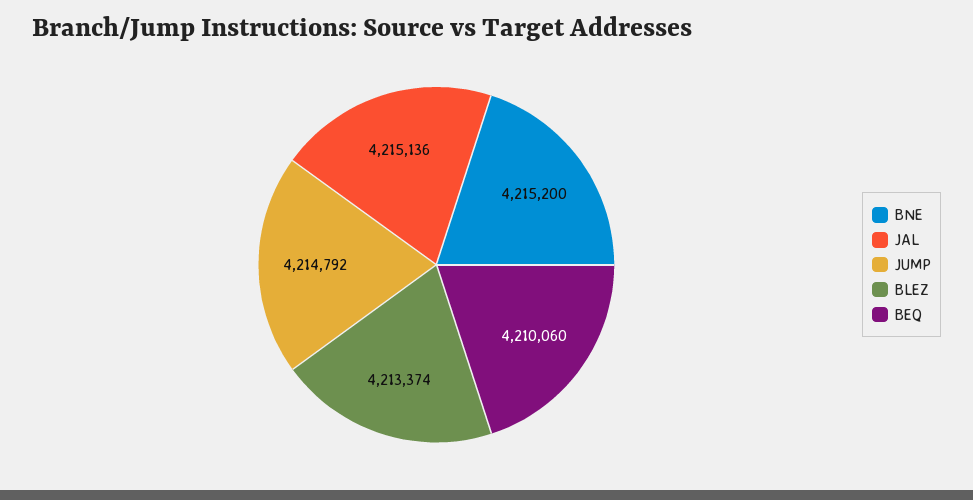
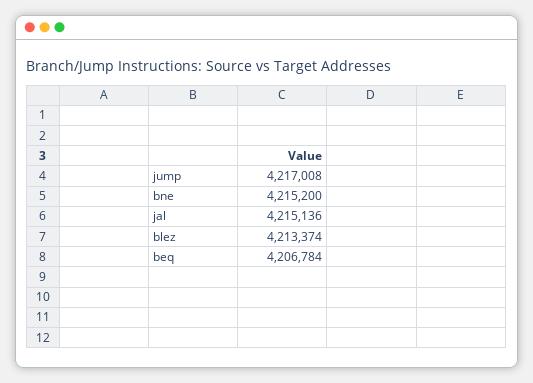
  {
    "BNE": 4215200,
    "JAL": 4215136,
-   "JUMP": 4214792,
+   "JUMP": 4217008,
    "BLEZ": 4213374,
-   "BEQ": 4210060
+   "BEQ": 4206784
  }

